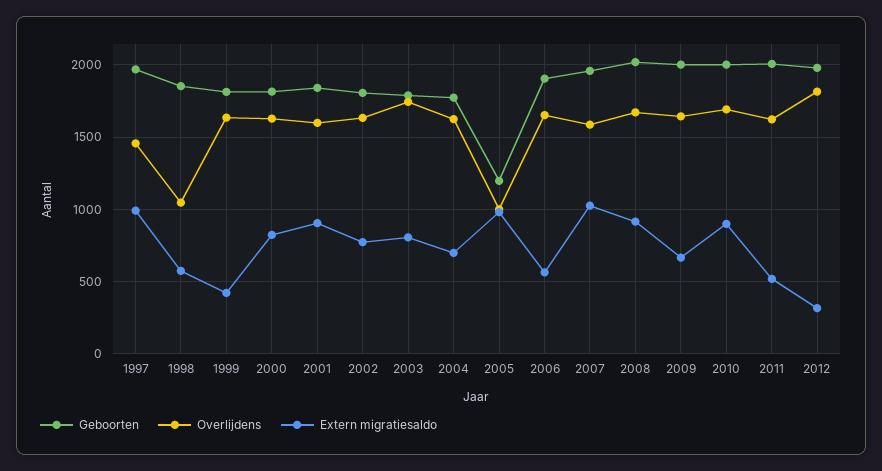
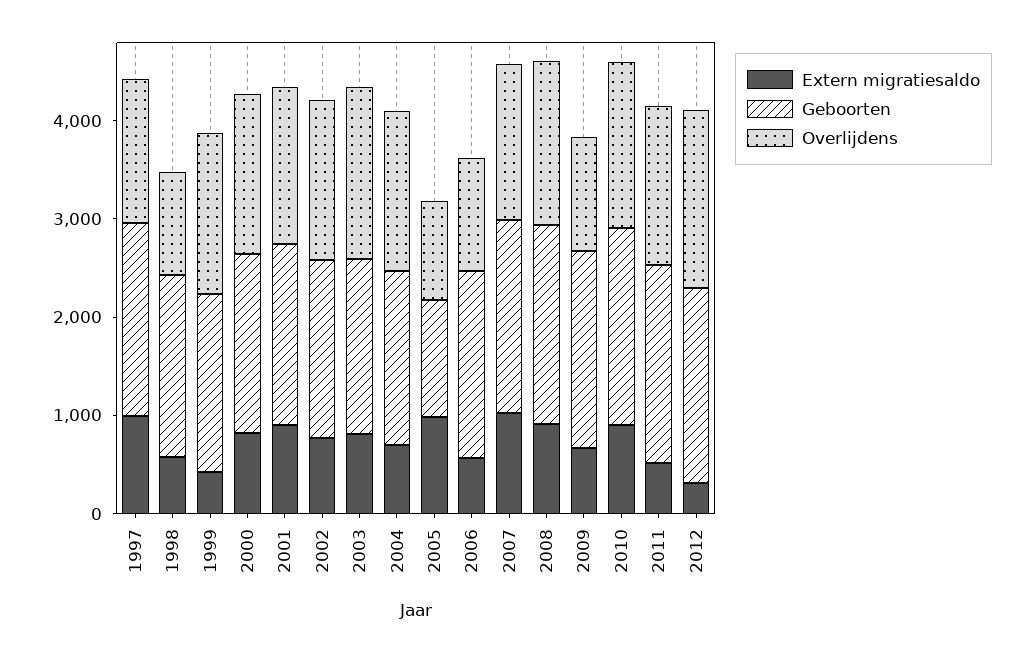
  {
    "Geboorten": {
      "1997": 1950,
      "1998": 1850,
      "1999": 1800,
      "2000": 1800,
      "2001": 1850,
      "2002": 1800,
      "2003": 1800,
      "2004": 1750,
      "2005": 1200,
      "2006": 1900,
      "2007": 1950,
      "2008": 2000,
      "2009": 2000,
      "2010": 2000,
      "2011": 2000,
      "2012": 2000
    },
    "Overlijdens": {
      "1997": 1450,
      "1998": 1050,
      "1999": 1650,
      "2000": 1650,
      "2001": 1600,
      "2002": 1650,
      "2003": 1750,
      "2004": 1600,
      "2005": 1000,
-     "2006": 1650,
+     "2006": 1200,
      "2007": 1600,
      "2008": 1650,
-     "2009": 1650,
+     "2009": 1200,
      "2010": 1700,
      "2011": 1600,
      "2012": 1800
    },
    "Extern migratiesaldo": {
      "1997": 1000,
      "1998": 550,
      "1999": 400,
      "2000": 800,
      "2001": 900,
      "2002": 750,
      "2003": 800,
      "2004": 700,
      "2005": 1000,
      "2006": 550,
      "2007": 1050,
      "2008": 900,
      "2009": 650,
      "2010": 900,
      "2011": 500,
      "2012": 300
    }
  }

